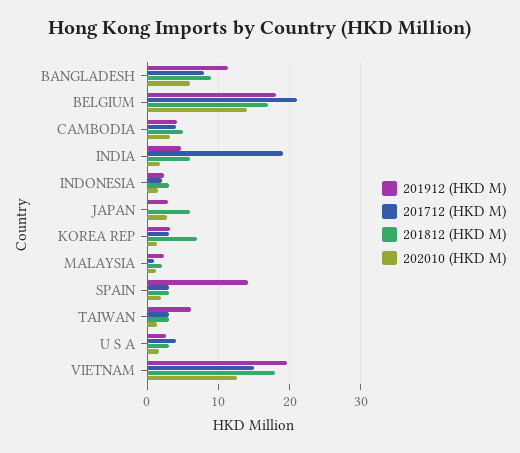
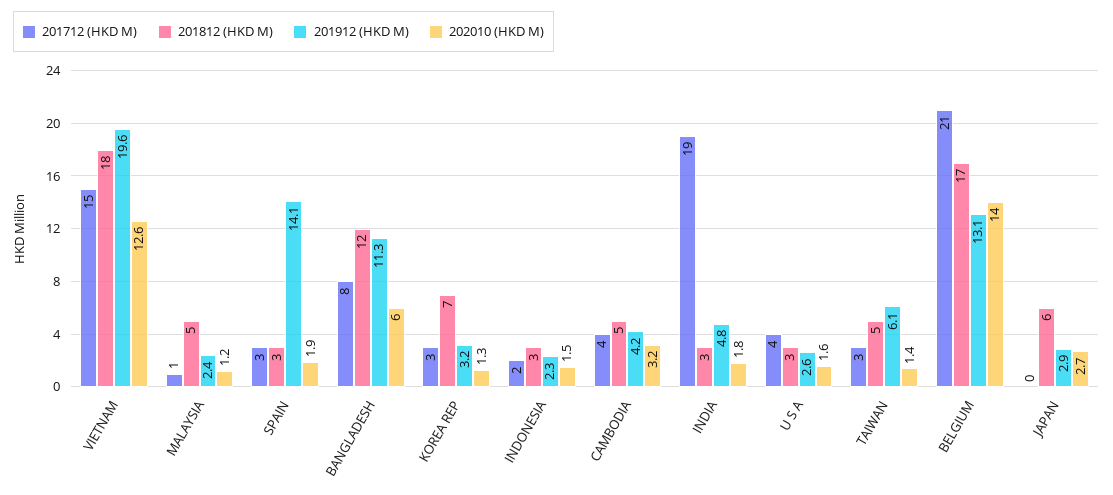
  {
    "201912 (HKD M)": {
      "BANGLADESH": 11.3,
-     "BELGIUM": 18,
+     "BELGIUM": 13.1,
      "CAMBODIA": 4.2,
      "INDIA": 4.8,
      "INDONESIA": 2.3,
      "JAPAN": 2.9,
      "KOREA REP": 3.2,
      "MALAYSIA": 2.4,
      "SPAIN": 14.1,
      "TAIWAN": 6.1,
      "U S A": 2.6,
      "VIETNAM": 19.6
    },
    "201712 (HKD M)": {
      "BANGLADESH": 8,
      "BELGIUM": 21,
      "CAMBODIA": 4,
      "INDIA": 19,
      "INDONESIA": 2,
      "JAPAN": 0,
      "KOREA REP": 3,
      "MALAYSIA": 1,
      "SPAIN": 3,
      "TAIWAN": 3,
      "U S A": 4,
      "VIETNAM": 15
    },
    "201812 (HKD M)": {
-     "BANGLADESH": 9,
+     "BANGLADESH": 12,
      "BELGIUM": 17,
      "CAMBODIA": 5,
-     "INDIA": 6,
+     "INDIA": 3,
      "INDONESIA": 3,
      "JAPAN": 6,
      "KOREA REP": 7,
-     "MALAYSIA": 2,
+     "MALAYSIA": 5,
      "SPAIN": 3,
-     "TAIWAN": 3,
+     "TAIWAN": 5,
      "U S A": 3,
      "VIETNAM": 18
    },
    "202010 (HKD M)": {
      "BANGLADESH": 6,
      "BELGIUM": 14,
      "CAMBODIA": 3.2,
      "INDIA": 1.8,
      "INDONESIA": 1.5,
      "JAPAN": 2.7,
      "KOREA REP": 1.3,
      "MALAYSIA": 1.2,
      "SPAIN": 1.9,
      "TAIWAN": 1.4,
      "U S A": 1.6,
      "VIETNAM": 12.6
    }
  }

